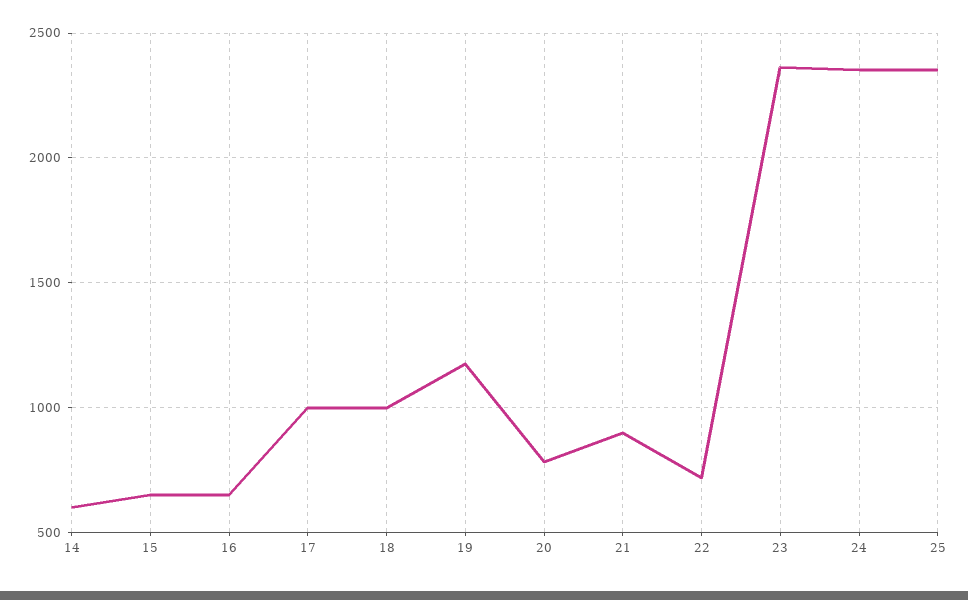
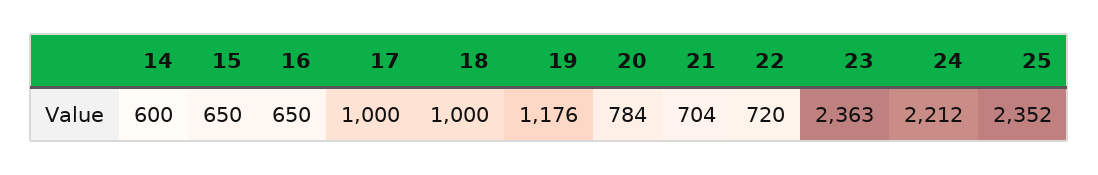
  {
    "14": 600,
    "15": 650,
    "16": 650,
    "17": 1000,
    "18": 1000,
    "19": 1176,
    "20": 784,
-   "21": 900,
+   "21": 704,
    "22": 720,
    "23": 2363,
-   "24": 2350,
+   "24": 2212,
    "25": 2352
  }

